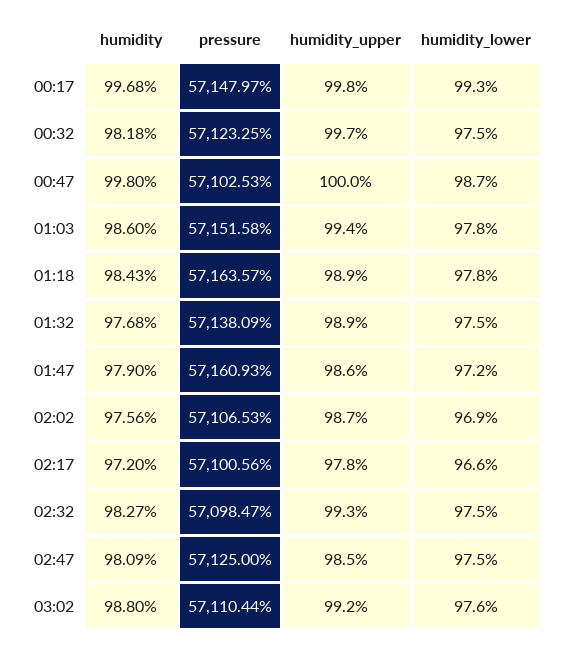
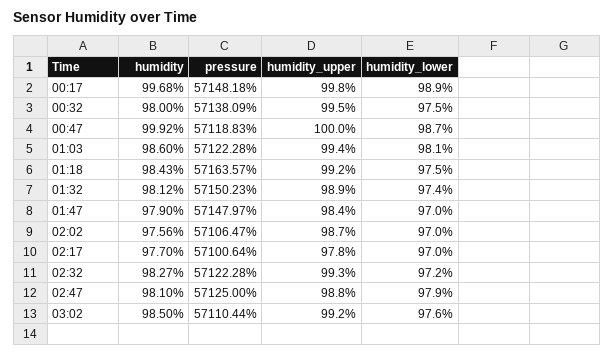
  {
    "humidity": {
      "00:17": 99.68,
-     "00:32": 98.18,
+     "00:32": 98,
-     "00:47": 99.8,
+     "00:47": 99.92,
      "01:03": 98.6,
      "01:18": 98.43,
-     "01:32": 97.68,
+     "01:32": 98.12,
      "01:47": 97.9,
      "02:02": 97.56,
-     "02:17": 97.2,
+     "02:17": 97.7,
      "02:32": 98.27,
-     "02:47": 98.09,
+     "02:47": 98.1,
-     "03:02": 98.8
+     "03:02": 98.5
    },
    "pressure": {
-     "00:17": 57147.97,
+     "00:17": 57148.18,
-     "00:32": 57123.25,
+     "00:32": 57138.09,
-     "00:47": 57102.53,
+     "00:47": 57118.83,
-     "01:03": 57151.58,
+     "01:03": 57122.28,
      "01:18": 57163.57,
-     "01:32": 57138.09,
+     "01:32": 57150.23,
-     "01:47": 57160.93,
+     "01:47": 57147.97,
-     "02:02": 57106.53,
+     "02:02": 57106.47,
-     "02:17": 57100.56,
+     "02:17": 57100.64,
-     "02:32": 57098.47,
+     "02:32": 57122.28,
      "02:47": 57125,
      "03:02": 57110.44
    },
    "humidity_upper": {
      "00:17": 99.8,
-     "00:32": 99.7,
+     "00:32": 99.5,
      "00:47": 100,
      "01:03": 99.4,
-     "01:18": 98.9,
+     "01:18": 99.2,
      "01:32": 98.9,
-     "01:47": 98.6,
+     "01:47": 98.4,
      "02:02": 98.7,
      "02:17": 97.8,
      "02:32": 99.3,
-     "02:47": 98.5,
+     "02:47": 98.8,
      "03:02": 99.2
    },
    "humidity_lower": {
-     "00:17": 99.3,
+     "00:17": 98.9,
      "00:32": 97.5,
      "00:47": 98.7,
-     "01:03": 97.8,
+     "01:03": 98.1,
-     "01:18": 97.8,
+     "01:18": 97.5,
-     "01:32": 97.5,
+     "01:32": 97.4,
-     "01:47": 97.2,
+     "01:47": 97,
-     "02:02": 96.9,
+     "02:02": 97,
-     "02:17": 96.6,
+     "02:17": 97,
-     "02:32": 97.5,
+     "02:32": 97.2,
-     "02:47": 97.5,
+     "02:47": 97.9,
      "03:02": 97.6
    }
  }

